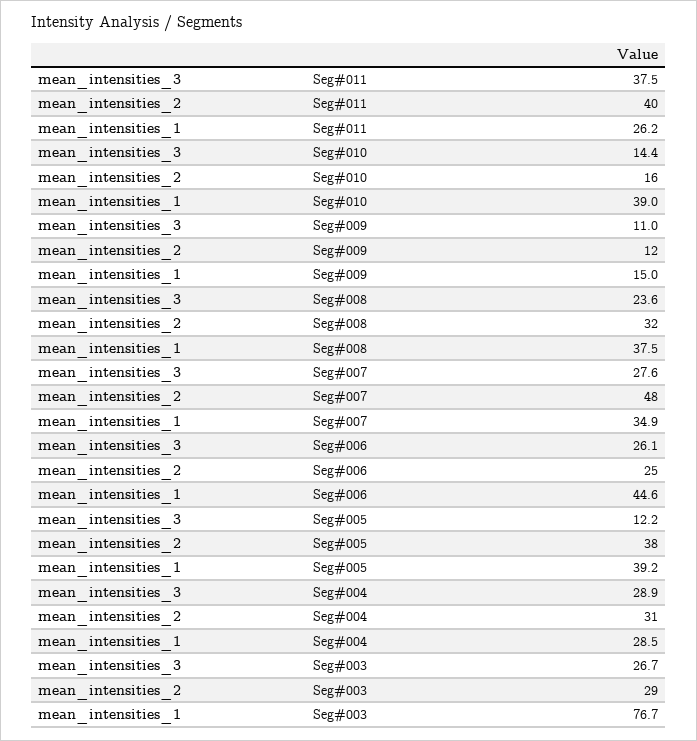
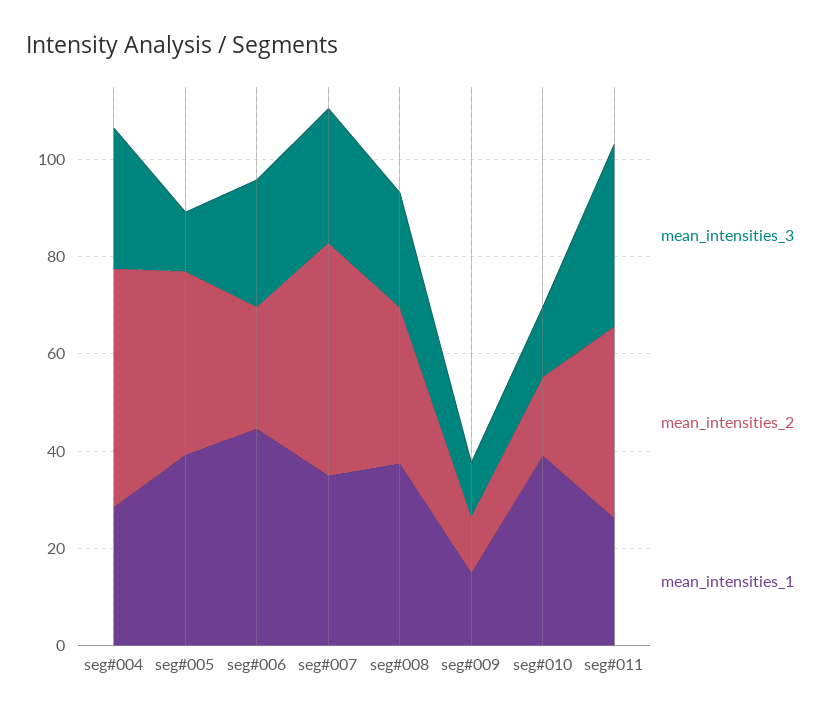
  {
    "mean_intensities_3": {
      "Seg#011": 37.5,
      "Seg#010": 14.4,
      "Seg#009": 11,
      "Seg#008": 23.6,
      "Seg#007": 27.6,
      "Seg#006": 26.1,
      "Seg#005": 12.2,
-     "Seg#004": 28.9,
+     "Seg#004": 28.9
-     "Seg#003": 26.7
    },
    "mean_intensities_2": {
      "Seg#011": 40,
      "Seg#010": 16,
      "Seg#009": 12,
      "Seg#008": 32,
      "Seg#007": 48,
      "Seg#006": 25,
      "Seg#005": 38,
-     "Seg#004": 31,
+     "Seg#004": 50
-     "Seg#003": 29
    },
    "mean_intensities_1": {
      "Seg#011": 26.2,
      "Seg#010": 39,
      "Seg#009": 15,
      "Seg#008": 37.5,
      "Seg#007": 34.9,
      "Seg#006": 44.6,
      "Seg#005": 39.2,
-     "Seg#004": 28.5,
+     "Seg#004": 28.5
-     "Seg#003": 76.7
    }
  }

